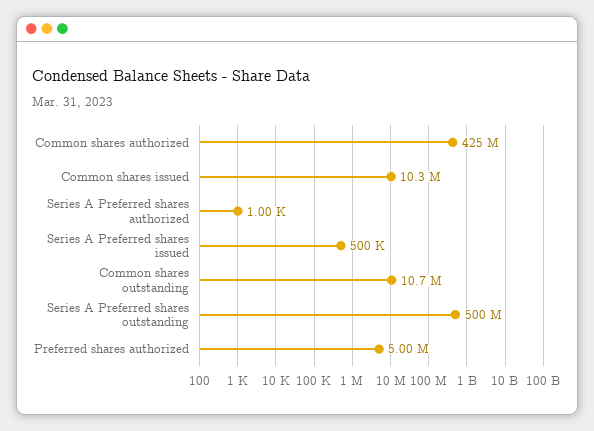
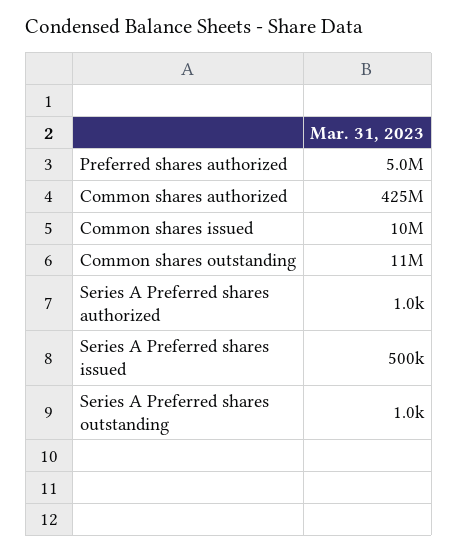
  {
    "Common shares authorized": 425000000,
    "Common shares issued": 10300000,
    "Series A Preferred shares authorized": 1000,
    "Series A Preferred shares issued": 500000,
    "Common shares outstanding": 10700000,
-   "Series A Preferred shares outstanding": 500000000,
+   "Series A Preferred shares outstanding": 1000,
    "Preferred shares authorized": 5000000
  }

